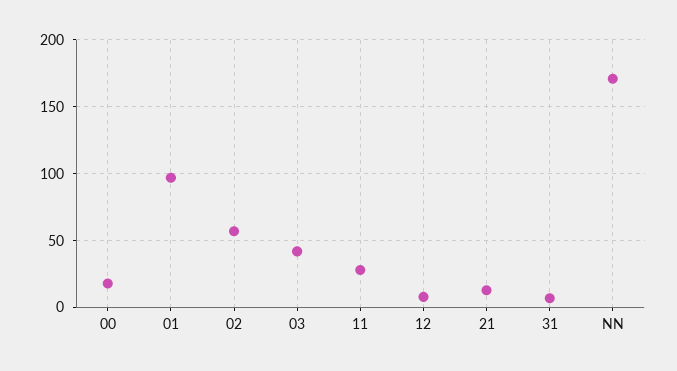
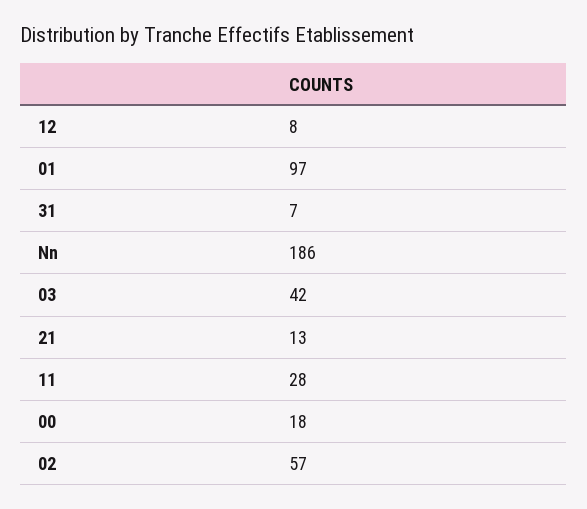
  {
    "00": 18,
    "01": 97,
    "02": 57,
    "03": 42,
    "11": 28,
    "12": 8,
    "21": 13,
    "31": 7,
-   "NN": 170
+   "NN": 186
  }

